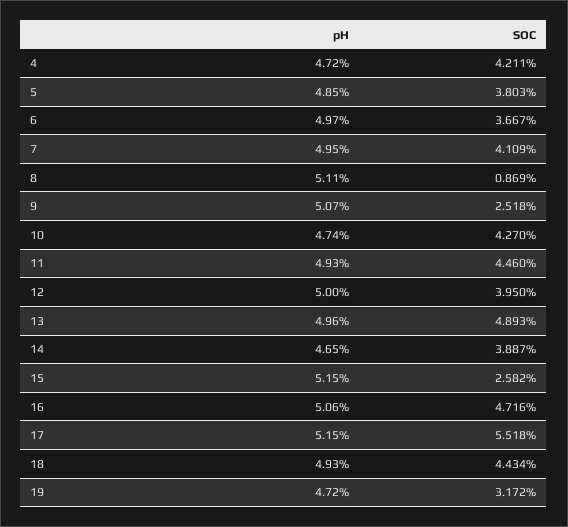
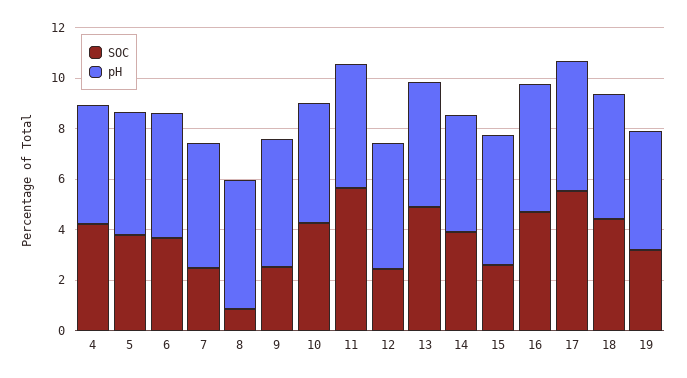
  {
    "pH": {
      "4": 4.72,
      "5": 4.85,
      "6": 4.97,
      "7": 4.95,
      "8": 5.11,
      "9": 5.07,
      "10": 4.74,
      "11": 4.93,
      "12": 5,
      "13": 4.96,
      "14": 4.65,
      "15": 5.15,
      "16": 5.06,
      "17": 5.15,
      "18": 4.93,
      "19": 4.72
    },
    "SOC": {
      "4": 4.211,
      "5": 3.803,
      "6": 3.667,
-     "7": 4.109,
+     "7": 2.5,
      "8": 0.869,
      "9": 2.518,
      "10": 4.27,
-     "11": 4.46,
+     "11": 5.5,
-     "12": 3.95,
+     "12": 2.5,
      "13": 4.893,
      "14": 3.887,
      "15": 2.582,
      "16": 4.716,
      "17": 5.518,
      "18": 4.434,
      "19": 3.172
    }
  }

